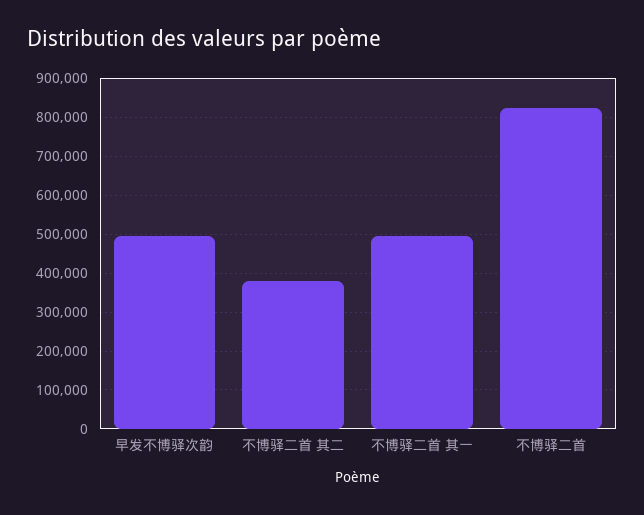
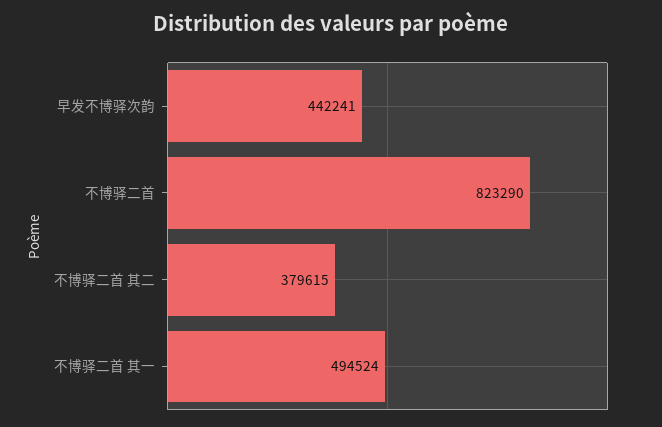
  {
-   "早发不博驿次韵": 500000,
+   "早发不博驿次韵": 442241,
    "不博驿二首 其二": 379615,
    "不博驿二首 其一": 494524,
    "不博驿二首": 823290
  }

